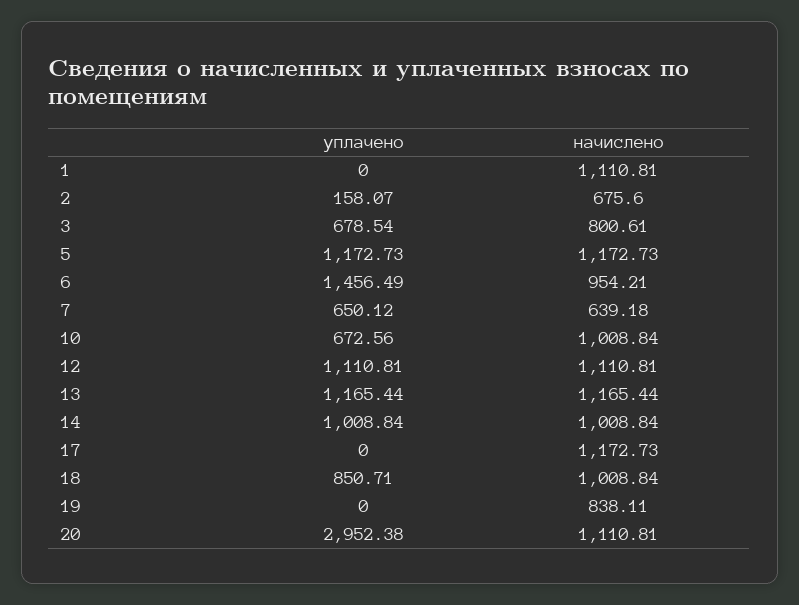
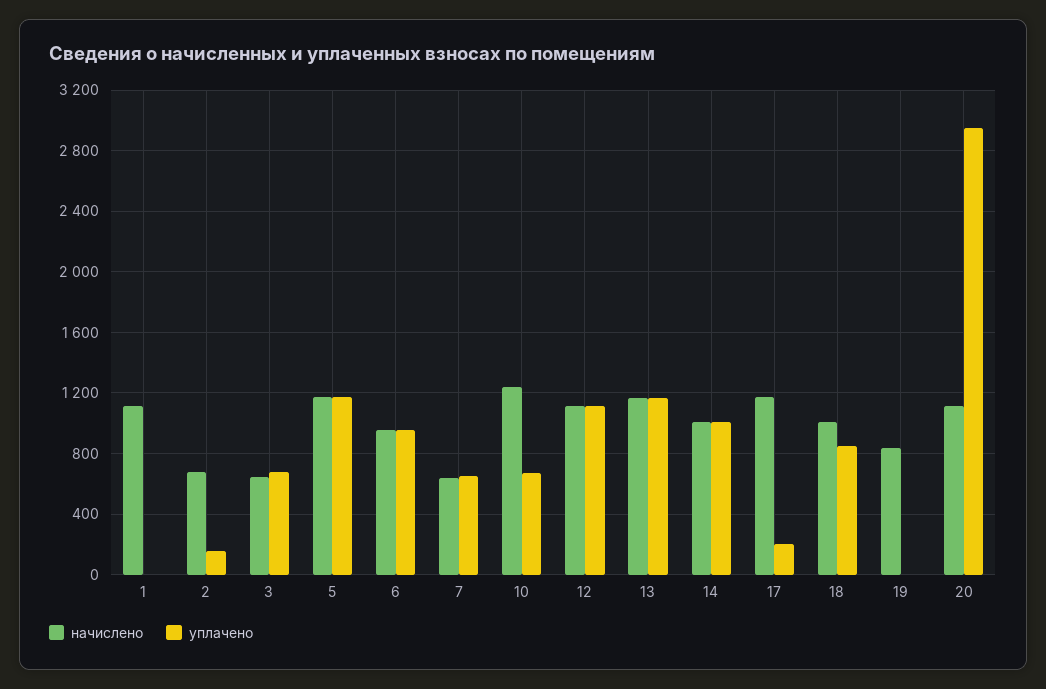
  {
    "уплачено": {
      "1": 0,
      "2": 158.07,
      "3": 678.54,
      "5": 1172.73,
-     "6": 1456.49,
+     "6": 950,
      "7": 650.12,
      "10": 672.56,
      "12": 1110.81,
      "13": 1165.44,
      "14": 1008.84,
-     "17": 0,
+     "17": 200,
      "18": 850.71,
      "19": 0,
      "20": 2952.38
    },
    "начислено": {
      "1": 1110.81,
      "2": 675.6,
-     "3": 800.61,
+     "3": 650,
      "5": 1172.73,
      "6": 954.21,
      "7": 639.18,
-     "10": 1008.84,
+     "10": 1250,
      "12": 1110.81,
      "13": 1165.44,
      "14": 1008.84,
      "17": 1172.73,
      "18": 1008.84,
      "19": 838.11,
      "20": 1110.81
    }
  }

